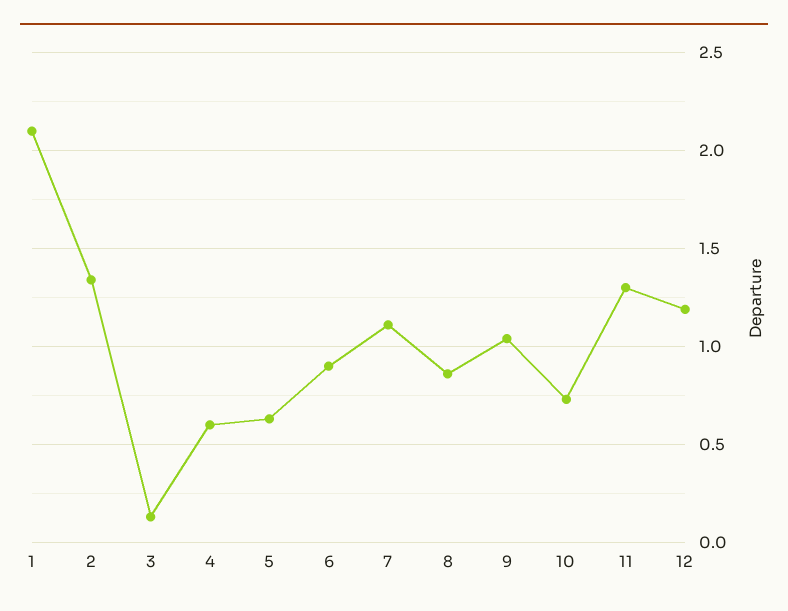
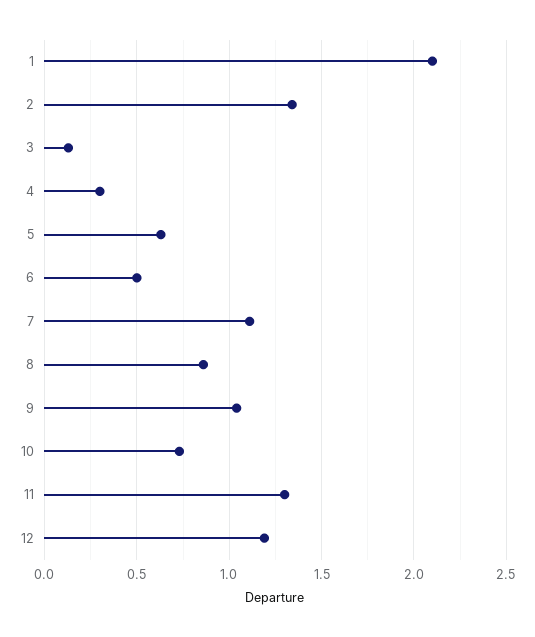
  {
    "1": 2.1,
    "2": 1.35,
    "3": 0.15,
-   "4": 0.6,
+   "4": 0.3,
    "5": 0.65,
-   "6": 0.9,
+   "6": 0.5,
    "7": 1.1,
    "8": 0.85,
    "9": 1.05,
    "10": 0.75,
    "11": 1.3,
    "12": 1.2
  }

